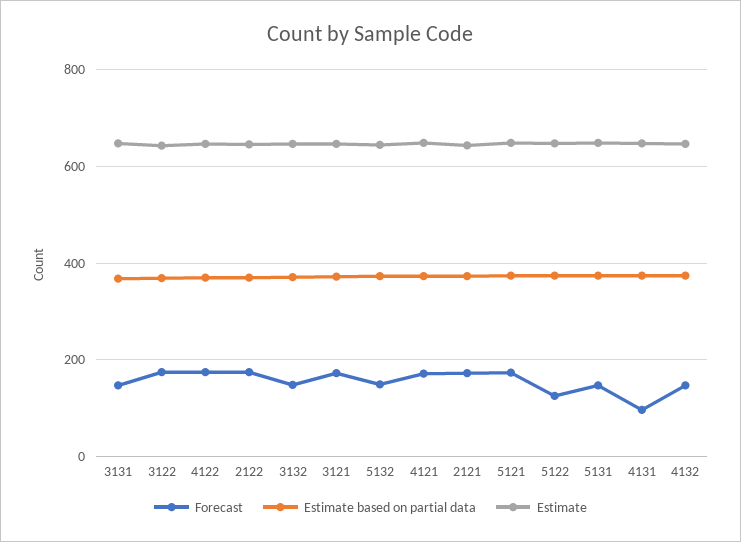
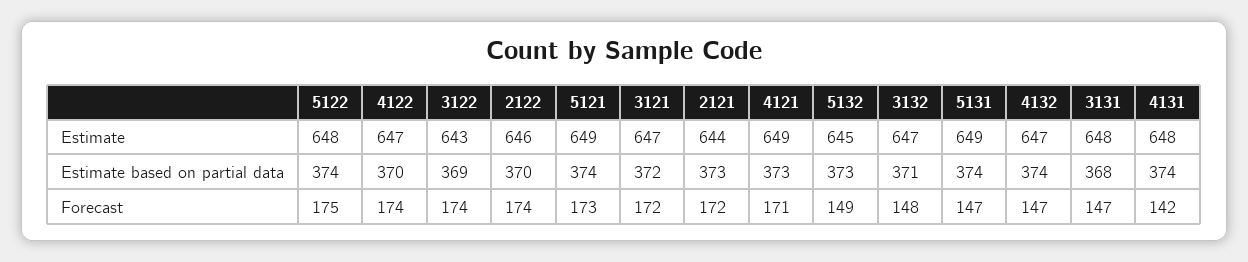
  {
    "Forecast": {
      "3131": 147,
      "3122": 174,
      "4122": 174,
      "2122": 174,
      "3132": 148,
      "3121": 172,
      "5132": 149,
      "4121": 171,
      "2121": 172,
      "5121": 173,
-     "5122": 120,
+     "5122": 175,
      "5131": 147,
-     "4131": 100,
+     "4131": 142,
      "4132": 147
    },
    "Estimate based on partial data": {
      "3131": 368,
      "3122": 369,
      "4122": 370,
      "2122": 370,
      "3132": 371,
      "3121": 372,
      "5132": 373,
      "4121": 373,
      "2121": 373,
      "5121": 374,
      "5122": 374,
      "5131": 374,
      "4131": 374,
      "4132": 374
    },
    "Estimate": {
      "3131": 648,
      "3122": 643,
      "4122": 647,
      "2122": 646,
      "3132": 647,
      "3121": 647,
      "5132": 645,
      "4121": 649,
      "2121": 644,
      "5121": 649,
      "5122": 648,
      "5131": 649,
      "4131": 648,
      "4132": 647
    }
  }

